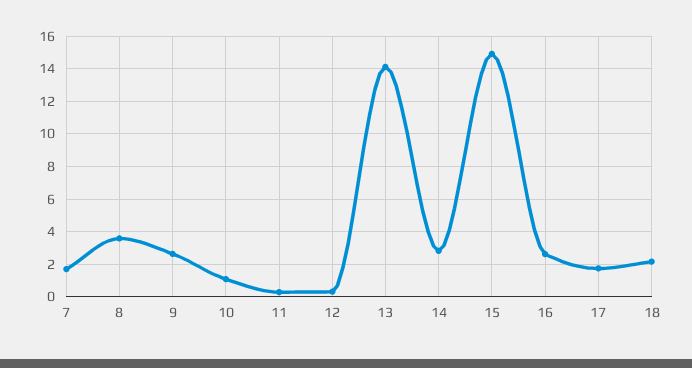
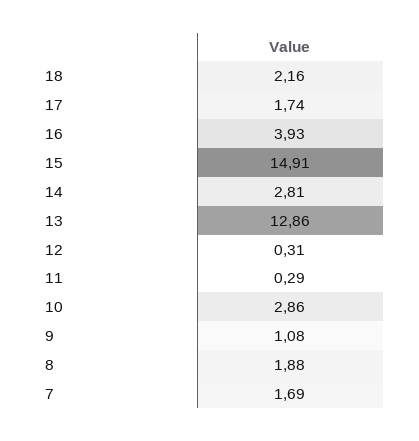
  {
    "7": 1.69,
-   "8": 3.5,
+   "8": 1.88,
-   "9": 2.5,
+   "9": 1.08,
-   "10": 1,
+   "10": 2.86,
    "11": 0.29,
    "12": 0.31,
-   "13": 14,
+   "13": 12.86,
    "14": 2.81,
    "15": 14.91,
-   "16": 2.5,
+   "16": 3.93,
    "17": 1.74,
    "18": 2.16
  }

